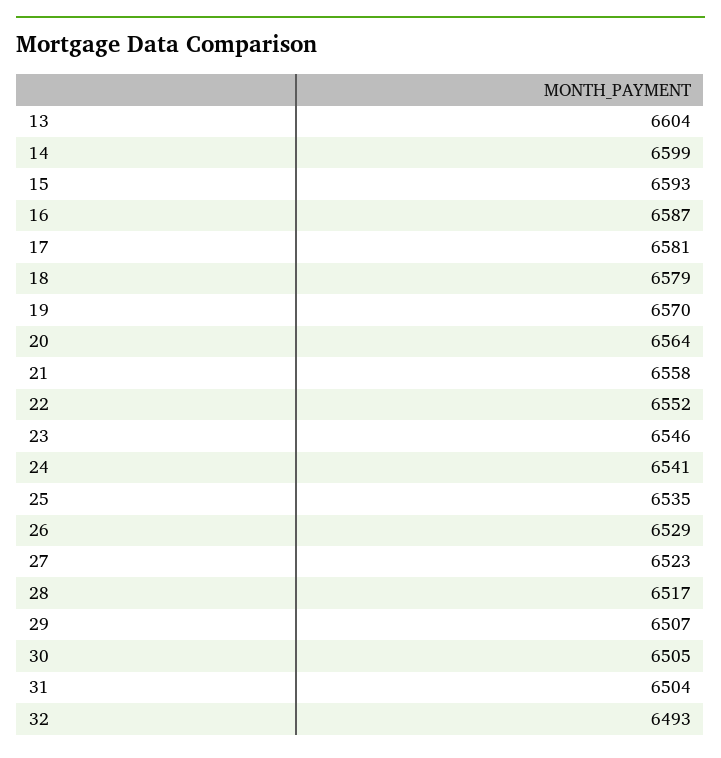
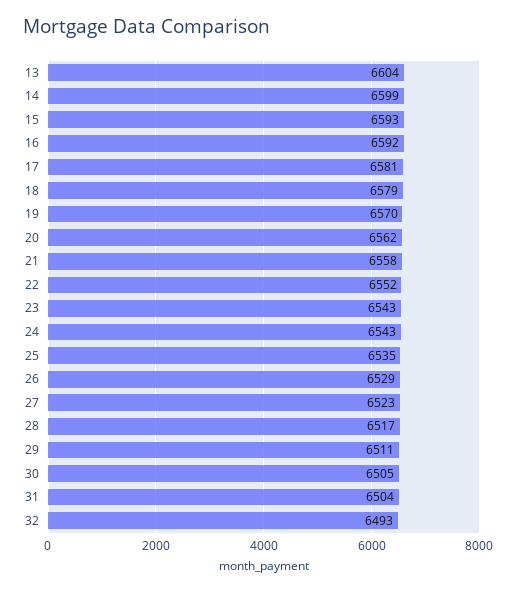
  {
    "13": 6604,
    "14": 6599,
    "15": 6593,
-   "16": 6587,
+   "16": 6592,
    "17": 6581,
    "18": 6579,
    "19": 6570,
-   "20": 6564,
+   "20": 6562,
    "21": 6558,
    "22": 6552,
-   "23": 6546,
+   "23": 6543,
-   "24": 6541,
+   "24": 6543,
    "25": 6535,
    "26": 6529,
    "27": 6523,
    "28": 6517,
-   "29": 6507,
+   "29": 6511,
    "30": 6505,
    "31": 6504,
    "32": 6493
  }

